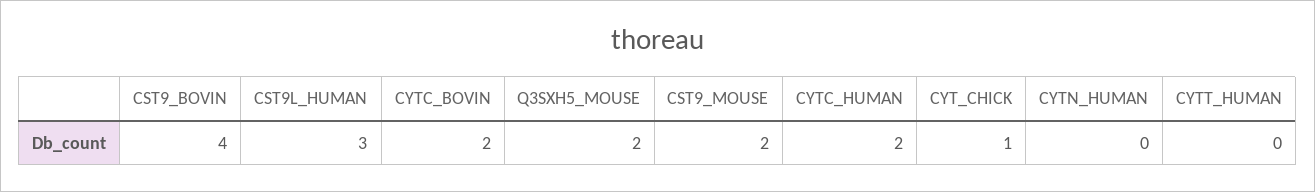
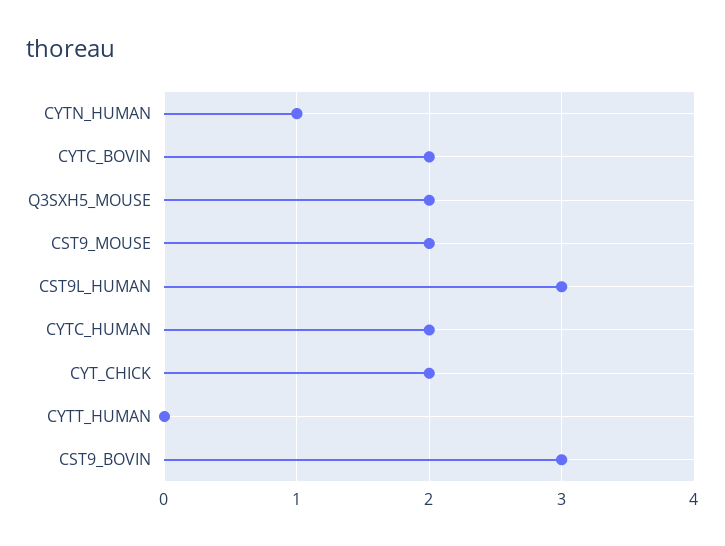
  {
-   "CST9_BOVIN": 4,
+   "CST9_BOVIN": 3,
    "CST9L_HUMAN": 3,
    "CYTC_BOVIN": 2,
    "Q3SXH5_MOUSE": 2,
    "CST9_MOUSE": 2,
    "CYTC_HUMAN": 2,
-   "CYT_CHICK": 1,
+   "CYT_CHICK": 2,
-   "CYTN_HUMAN": 0,
+   "CYTN_HUMAN": 1,
    "CYTT_HUMAN": 0
  }

